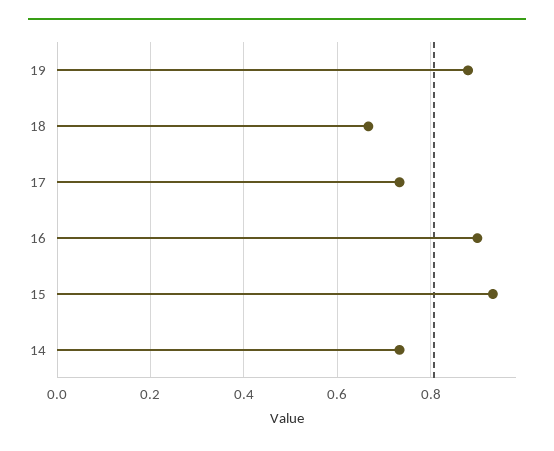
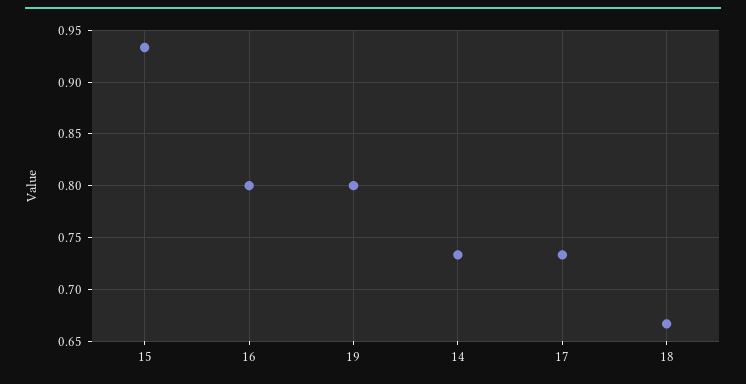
  {
-   "19": 0.88,
+   "19": 0.8,
    "18": 0.67,
    "17": 0.73,
-   "16": 0.9,
+   "16": 0.8,
    "15": 0.93,
    "14": 0.73
  }

